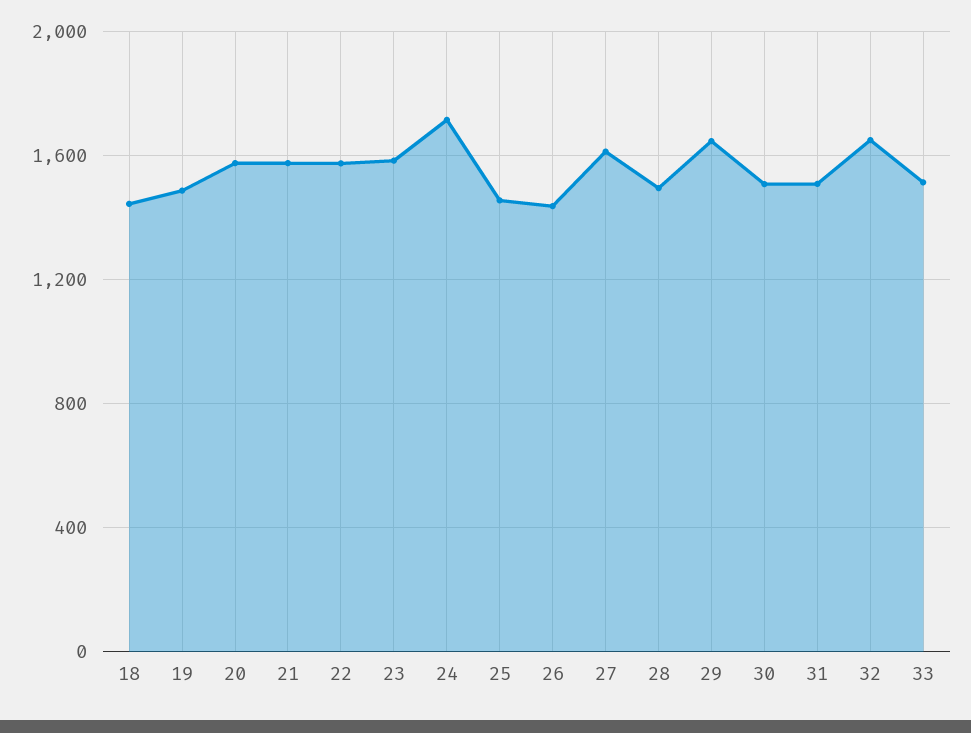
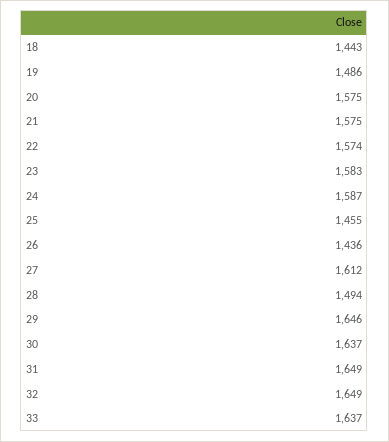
  {
    "18": 1443,
    "19": 1486,
    "20": 1575,
    "21": 1575,
    "22": 1574,
    "23": 1583,
-   "24": 1700,
+   "24": 1587,
    "25": 1455,
    "26": 1436,
    "27": 1612,
    "28": 1494,
    "29": 1646,
-   "30": 1500,
+   "30": 1637,
-   "31": 1500,
+   "31": 1649,
    "32": 1649,
-   "33": 1500
+   "33": 1637
  }

